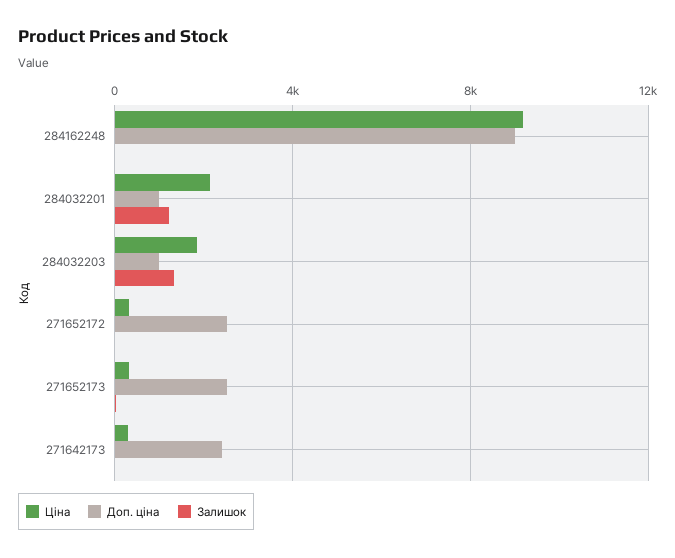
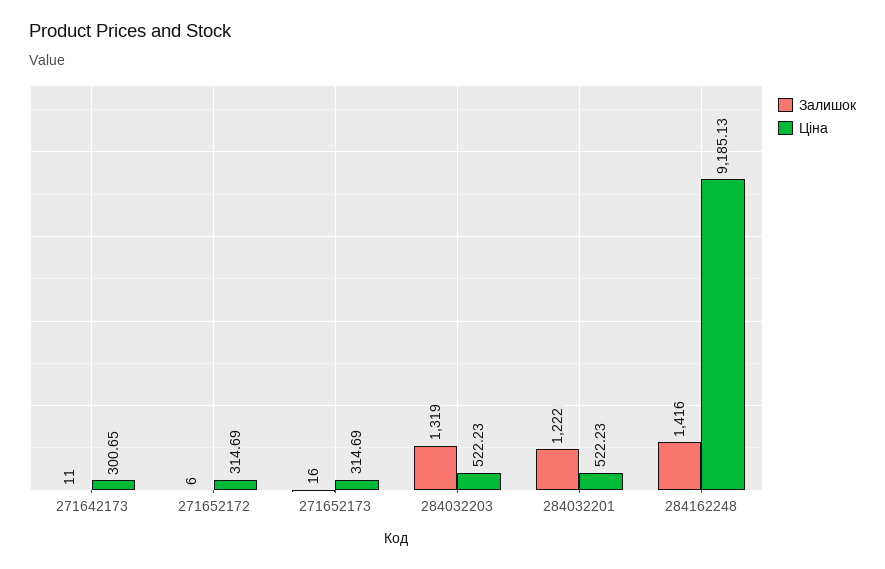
  {
    "Ціна": {
      "284162248": 9185.13,
-     "284032201": 2000,
+     "284032201": 522.23,
-     "284032203": 2000,
+     "284032203": 522.23,
      "271652172": 314.69,
      "271652173": 314.69,
      "271642173": 300.65
    },
-   "Доп. ціна": {
-     "284162248": 9000,
-     "284032201": 1000,
-     "284032203": 1000,
-     "271652172": 2500,
-     "271652173": 2500,
-     "271642173": 2500
-   },
    "Залишок": {
-     "284162248": 0,
+     "284162248": 1416,
      "284032201": 1222,
      "284032203": 1319,
      "271652172": 6,
      "271652173": 16,
      "271642173": 11
    }
  }

